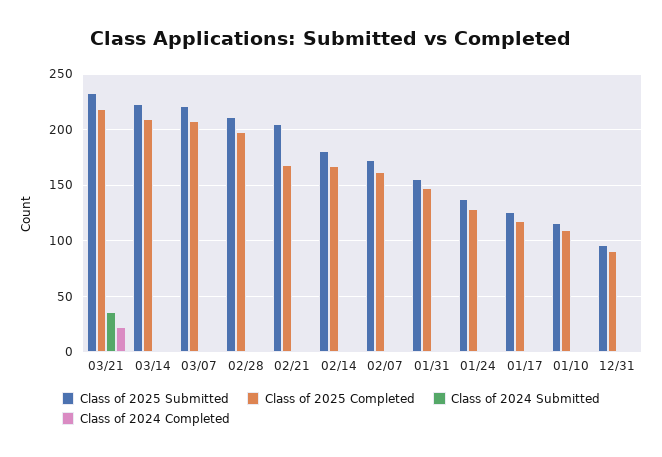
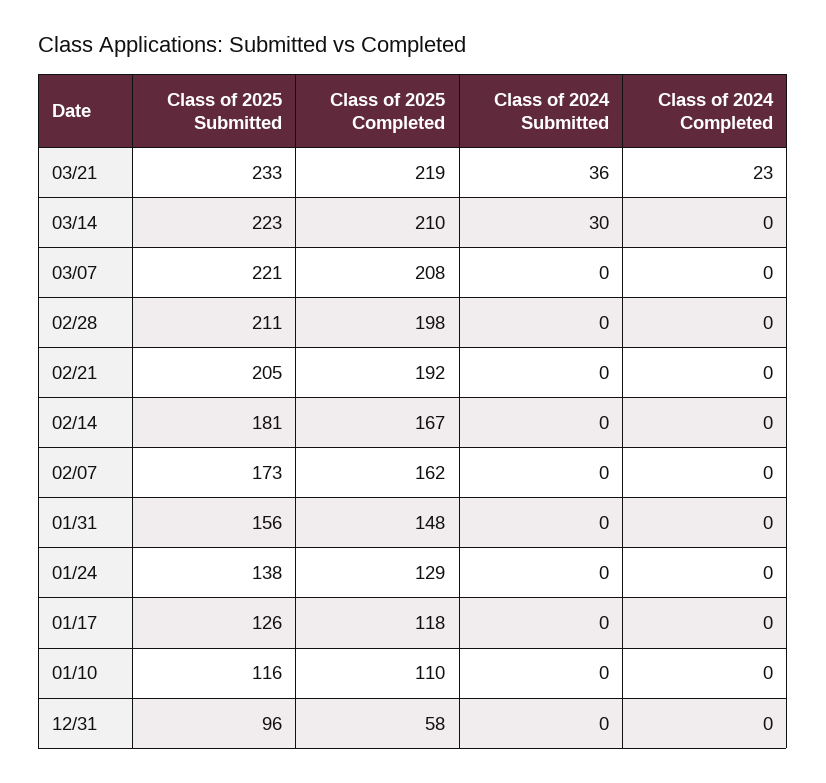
  {
    "Class of 2025 Submitted": {
      "03/21": 233,
      "03/14": 223,
      "03/07": 221,
      "02/28": 211,
      "02/21": 205,
      "02/14": 181,
      "02/07": 173,
      "01/31": 156,
      "01/24": 138,
      "01/17": 126,
      "01/10": 116,
      "12/31": 96
    },
    "Class of 2025 Completed": {
      "03/21": 219,
      "03/14": 210,
      "03/07": 208,
      "02/28": 198,
-     "02/21": 170,
+     "02/21": 192,
      "02/14": 167,
      "02/07": 162,
      "01/31": 148,
      "01/24": 129,
      "01/17": 118,
      "01/10": 110,
-     "12/31": 90
+     "12/31": 58
    },
    "Class of 2024 Submitted": {
      "03/21": 36,
-     "03/14": 0,
+     "03/14": 30,
      "03/07": 0,
      "02/28": 0,
      "02/21": 0,
      "02/14": 0,
      "02/07": 0,
      "01/31": 0,
      "01/24": 0,
      "01/17": 0,
      "01/10": 0,
      "12/31": 0
    },
    "Class of 2024 Completed": {
      "03/21": 23,
      "03/14": 0,
      "03/07": 0,
      "02/28": 0,
      "02/21": 0,
      "02/14": 0,
      "02/07": 0,
      "01/31": 0,
      "01/24": 0,
      "01/17": 0,
      "01/10": 0,
      "12/31": 0
    }
  }

